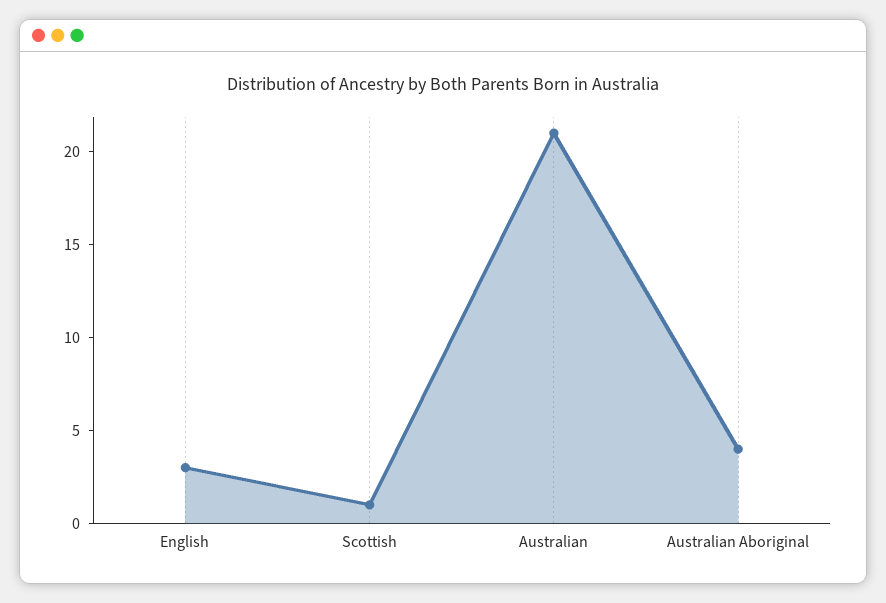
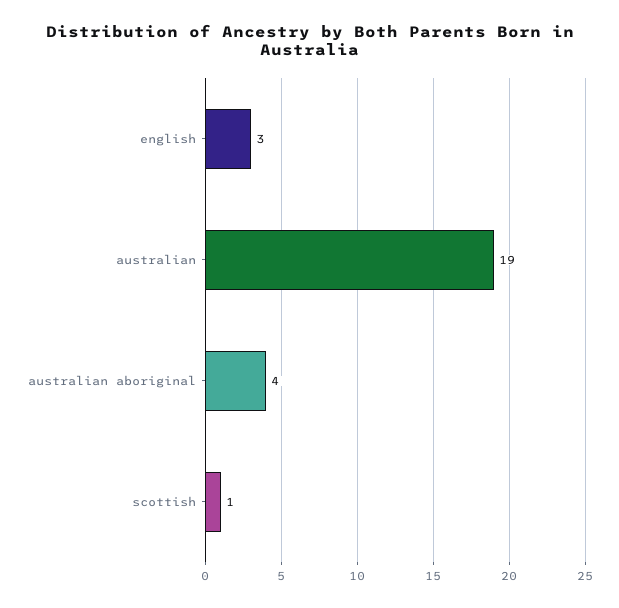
  {
    "English": 3,
    "Scottish": 1,
-   "Australian": 21,
+   "Australian": 19,
    "Australian Aboriginal": 4
  }

